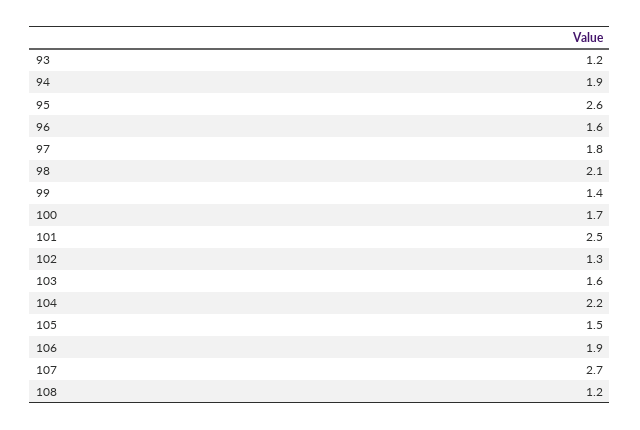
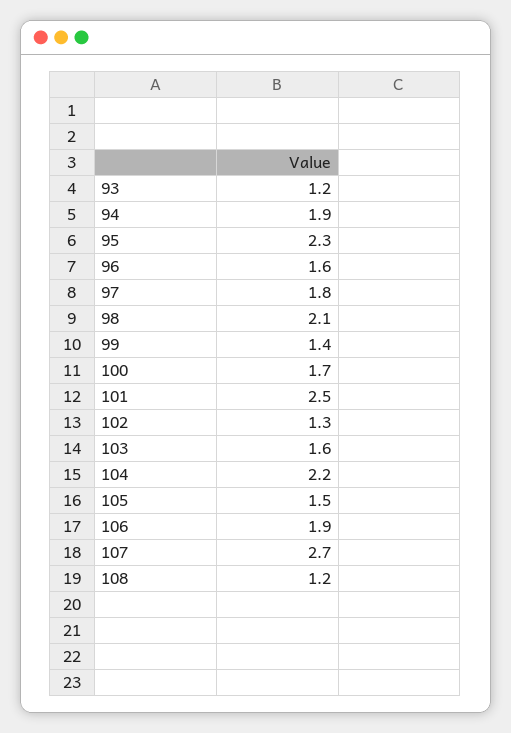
  {
    "93": 1.2,
    "94": 1.9,
-   "95": 2.6,
+   "95": 2.3,
    "96": 1.6,
    "97": 1.8,
    "98": 2.1,
    "99": 1.4,
    "100": 1.7,
    "101": 2.5,
    "102": 1.3,
    "103": 1.6,
    "104": 2.2,
    "105": 1.5,
    "106": 1.9,
    "107": 2.7,
    "108": 1.2
  }

